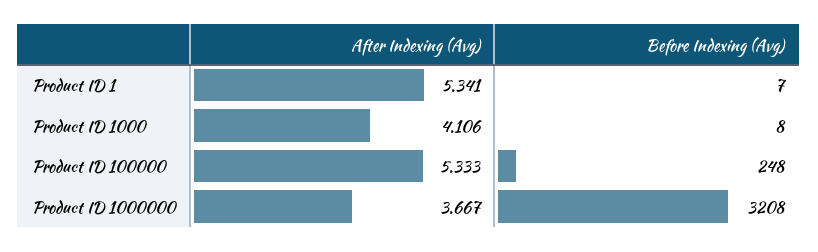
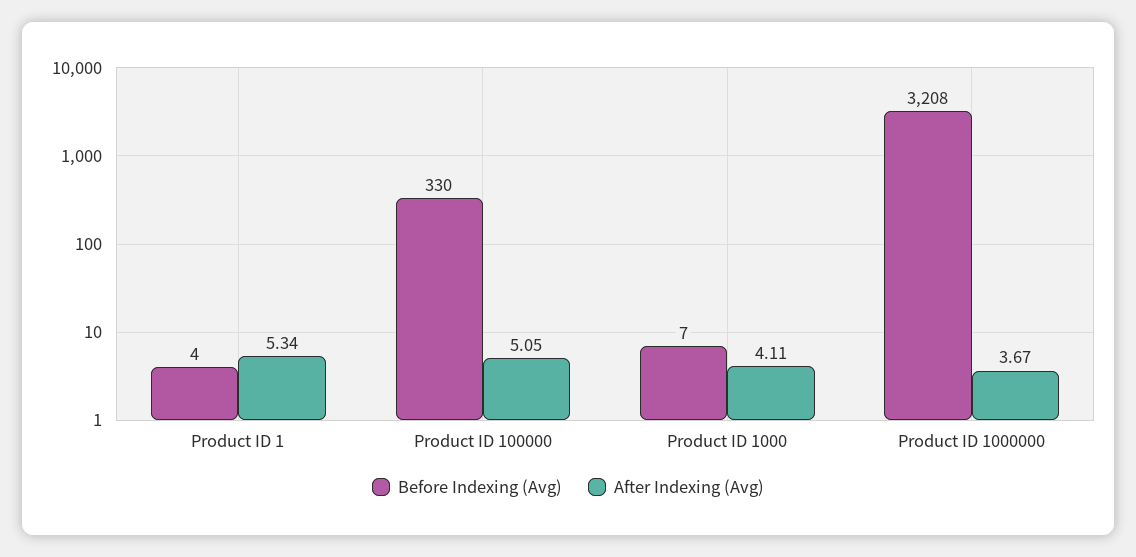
  {
    "After Indexing (Avg)": {
      "Product ID 1": 5.341,
      "Product ID 1000": 4.106,
-     "Product ID 100000": 5.333,
+     "Product ID 100000": 5.05,
      "Product ID 1000000": 3.667
    },
    "Before Indexing (Avg)": {
-     "Product ID 1": 7,
+     "Product ID 1": 4,
-     "Product ID 1000": 8,
+     "Product ID 1000": 7,
-     "Product ID 100000": 248,
+     "Product ID 100000": 330,
      "Product ID 1000000": 3208
    }
  }

